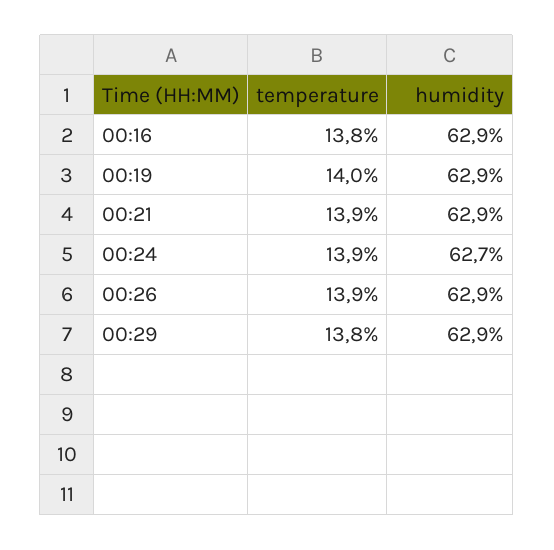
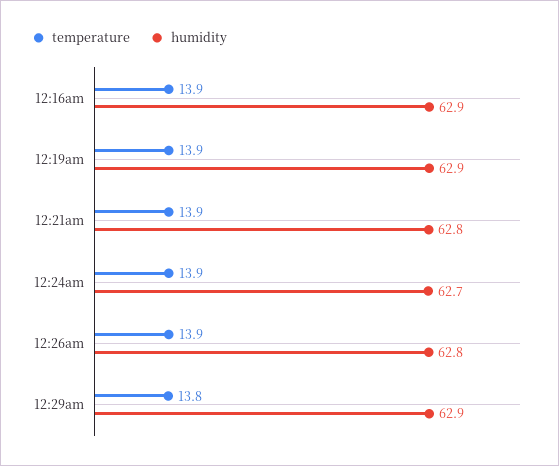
  {
    "temperature": {
-     "00:16": 13.8,
+     "00:16": 13.9,
-     "00:19": 14,
+     "00:19": 13.9,
      "00:21": 13.9,
      "00:24": 13.9,
      "00:26": 13.9,
      "00:29": 13.8
    },
    "humidity": {
      "00:16": 62.9,
      "00:19": 62.9,
-     "00:21": 62.9,
+     "00:21": 62.8,
      "00:24": 62.7,
-     "00:26": 62.9,
+     "00:26": 62.8,
      "00:29": 62.9
    }
  }

